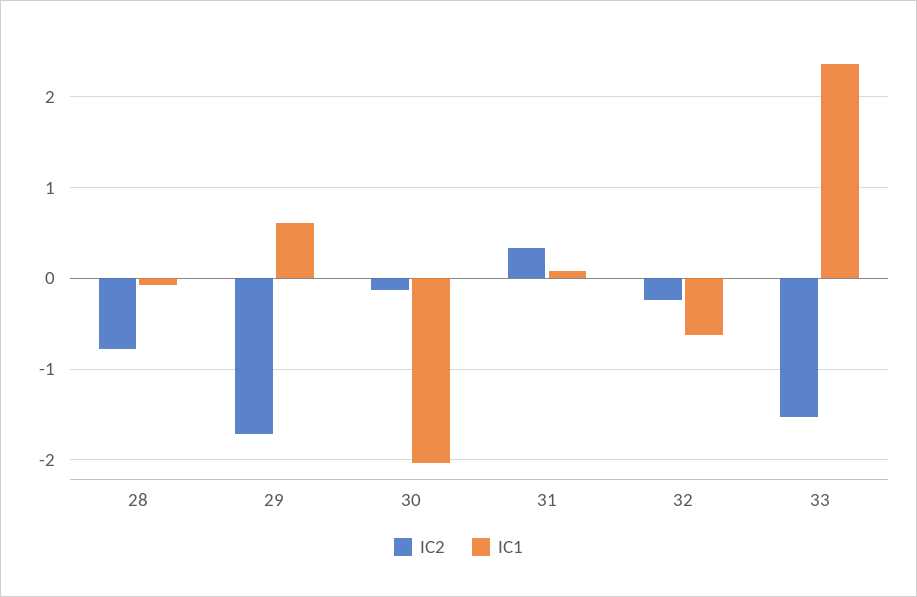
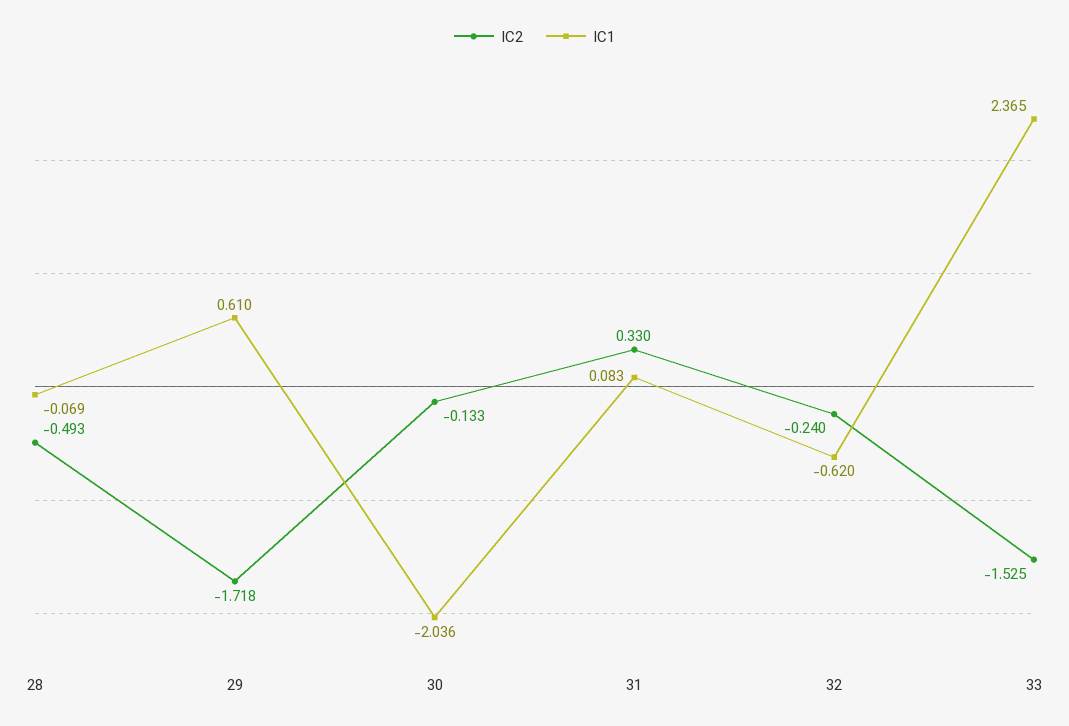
  {
    "IC2": {
-     "28": -0.8,
+     "28": -0.493,
      "29": -1.718,
      "30": -0.133,
      "31": 0.33,
      "32": -0.24,
      "33": -1.525
    },
    "IC1": {
      "28": -0.069,
      "29": 0.61,
      "30": -2.036,
      "31": 0.083,
      "32": -0.62,
      "33": 2.365
    }
  }

